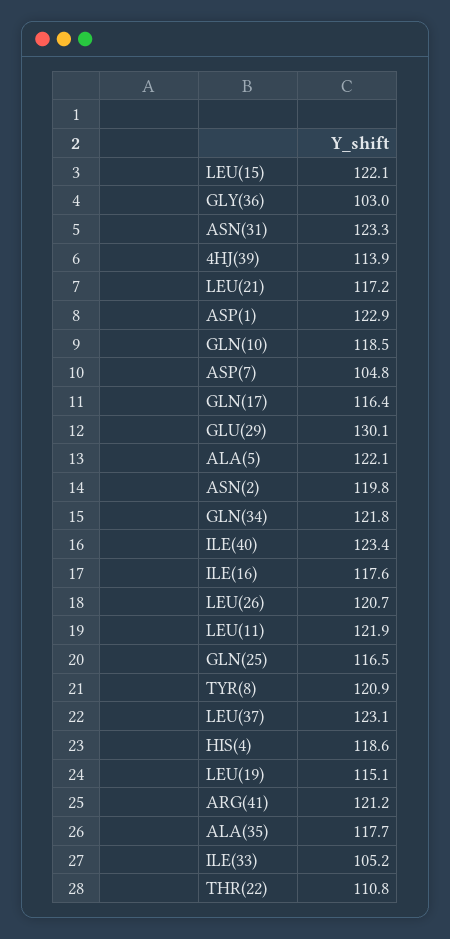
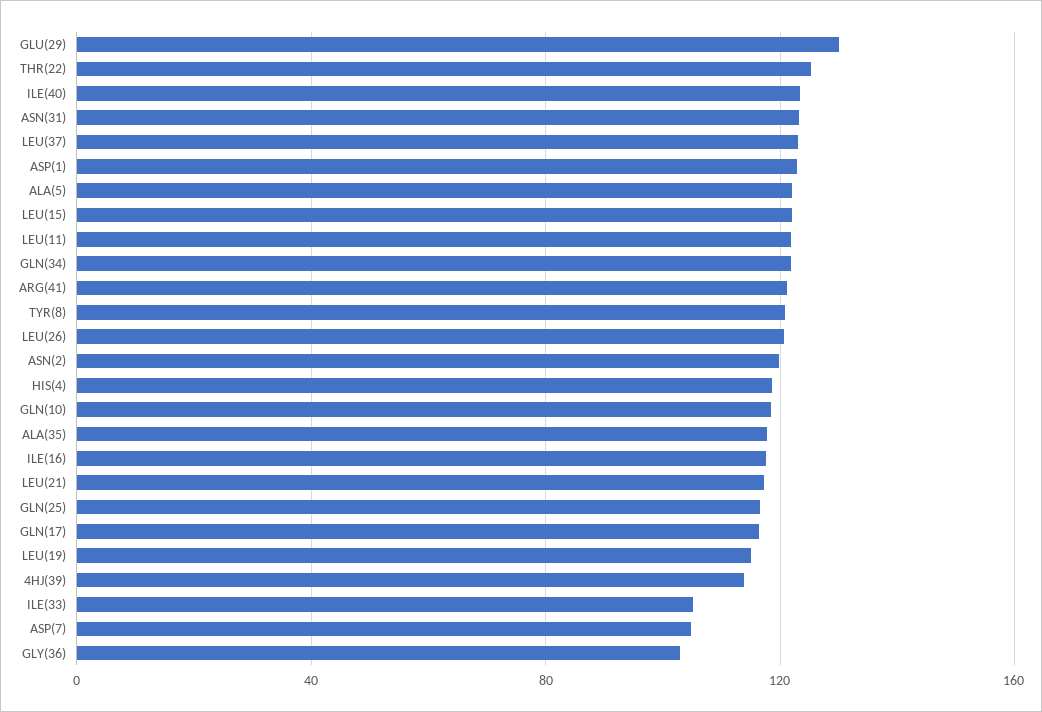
  {
    "LEU(15)": 122.1,
    "GLY(36)": 103,
    "ASN(31)": 123.3,
    "4HJ(39)": 113.9,
    "LEU(21)": 117.2,
    "ASP(1)": 122.9,
    "GLN(10)": 118.5,
    "ASP(7)": 104.8,
    "GLN(17)": 116.4,
    "GLU(29)": 130.1,
    "ALA(5)": 122.1,
    "ASN(2)": 119.8,
    "GLN(34)": 121.8,
    "ILE(40)": 123.4,
    "ILE(16)": 117.6,
    "LEU(26)": 120.7,
    "LEU(11)": 121.9,
    "GLN(25)": 116.5,
    "TYR(8)": 120.9,
    "LEU(37)": 123.1,
    "HIS(4)": 118.6,
    "LEU(19)": 115.1,
    "ARG(41)": 121.2,
    "ALA(35)": 117.7,
    "ILE(33)": 105.2,
-   "THR(22)": 110.8
+   "THR(22)": 125
  }

